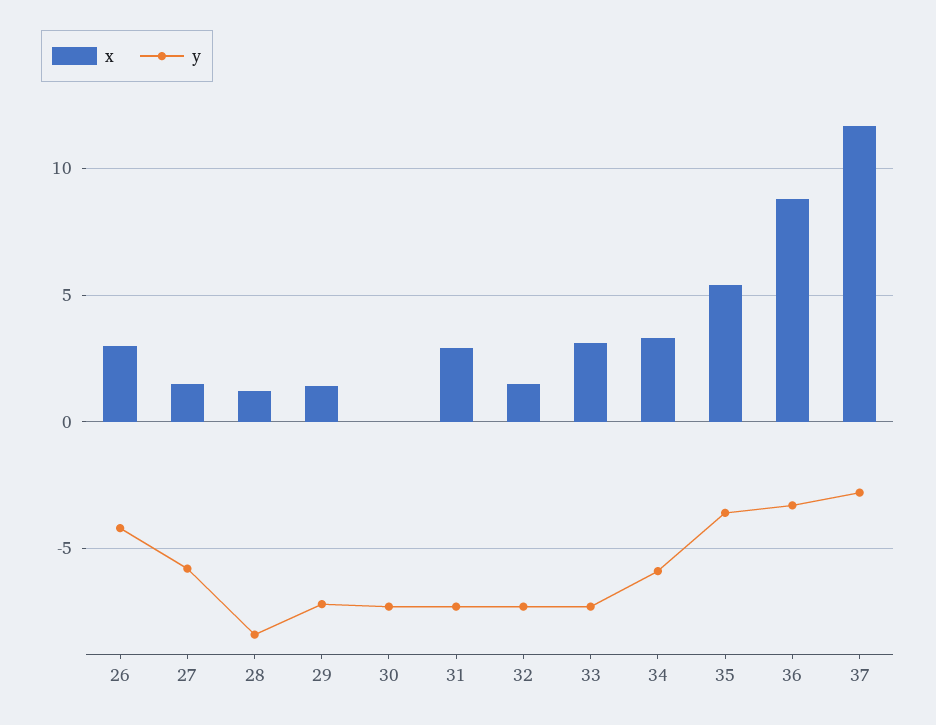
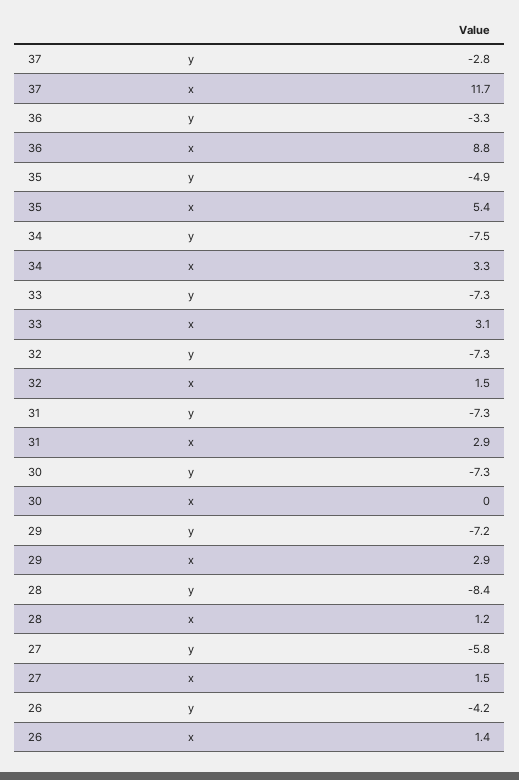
  {
    "x": {
-     "26": 3,
+     "26": 1.4,
      "27": 1.5,
      "28": 1.2,
-     "29": 1.5,
+     "29": 2.9,
      "30": 0,
      "31": 2.9,
      "32": 1.5,
      "33": 3.1,
      "34": 3.3,
      "35": 5.4,
      "36": 8.8,
      "37": 11.7
    },
    "y": {
      "26": -4.2,
      "27": -5.8,
      "28": -8.4,
      "29": -7.2,
      "30": -7.3,
      "31": -7.3,
      "32": -7.3,
      "33": -7.3,
-     "34": -6,
+     "34": -7.5,
-     "35": -3.5,
+     "35": -4.9,
      "36": -3.3,
      "37": -2.8
    }
  }

